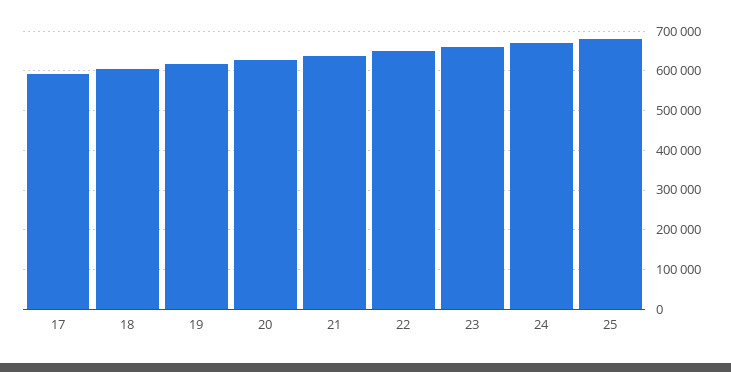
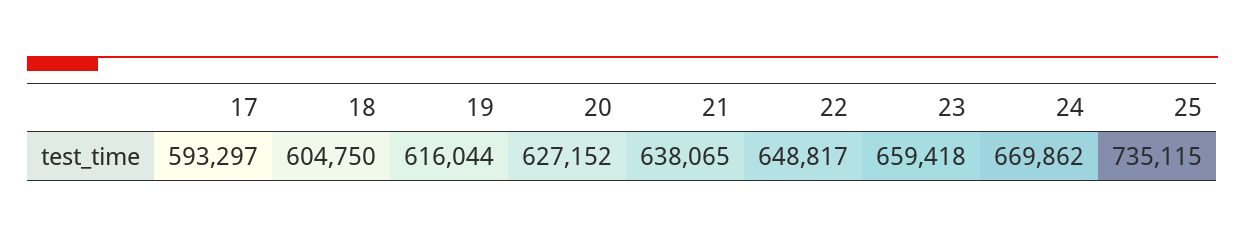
  {
    "17": 593297,
    "18": 604750,
    "19": 616044,
    "20": 627152,
    "21": 638065,
    "22": 648817,
    "23": 659418,
    "24": 669862,
-   "25": 680000
+   "25": 735115
  }

